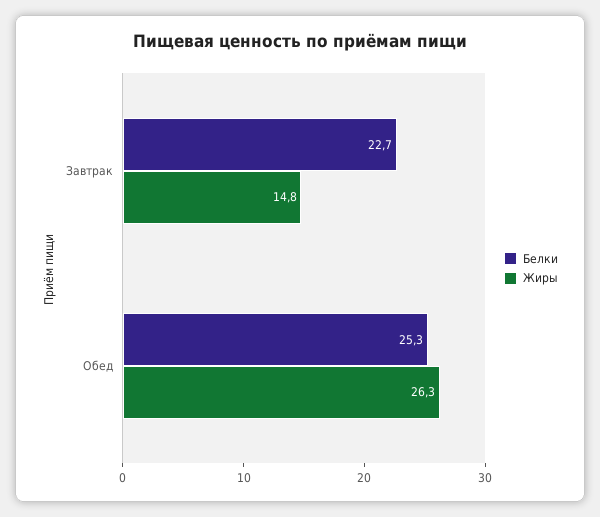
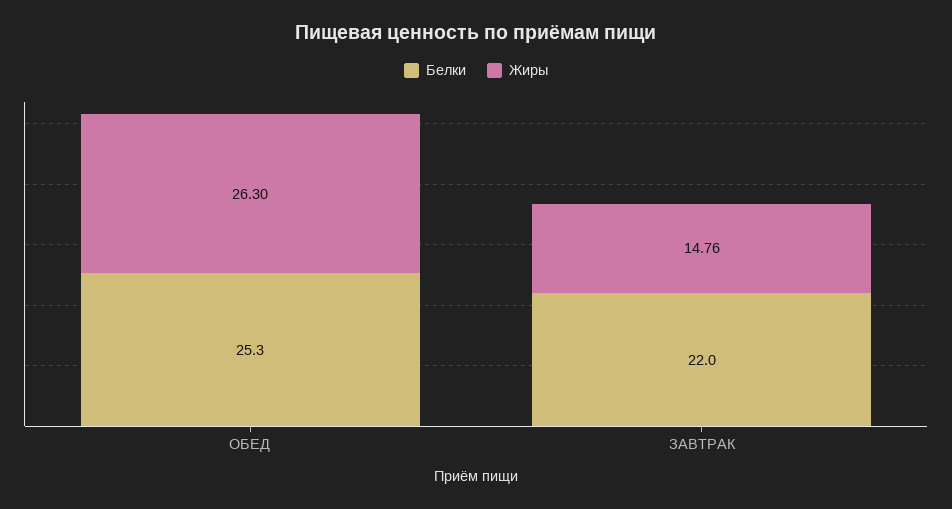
  {
    "Белки": {
-     "Завтрак": 22.7,
+     "Завтрак": 22,
      "Обед": 25.3
    },
    "Жиры": {
      "Завтрак": 14.76,
      "Обед": 26.3
    }
  }

